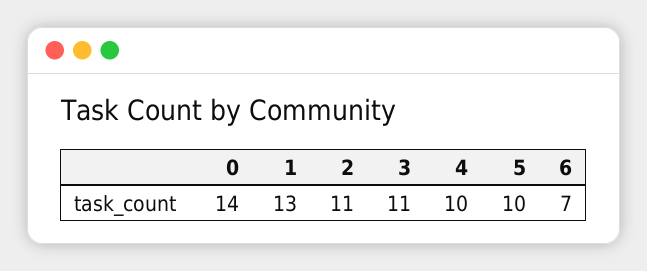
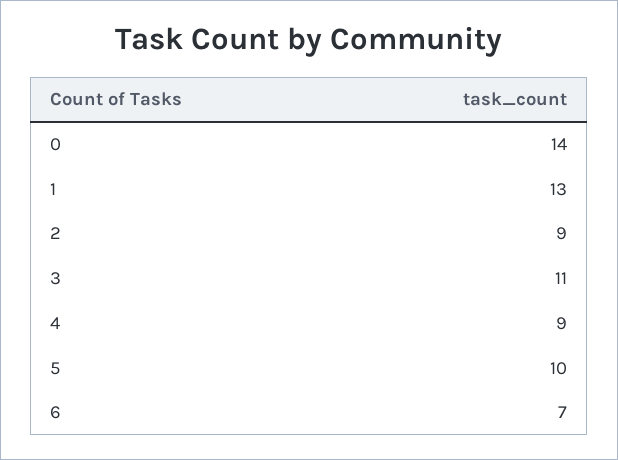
  {
    "0": 14,
    "1": 13,
-   "2": 11,
+   "2": 9,
    "3": 11,
-   "4": 10,
+   "4": 9,
    "5": 10,
    "6": 7
  }

